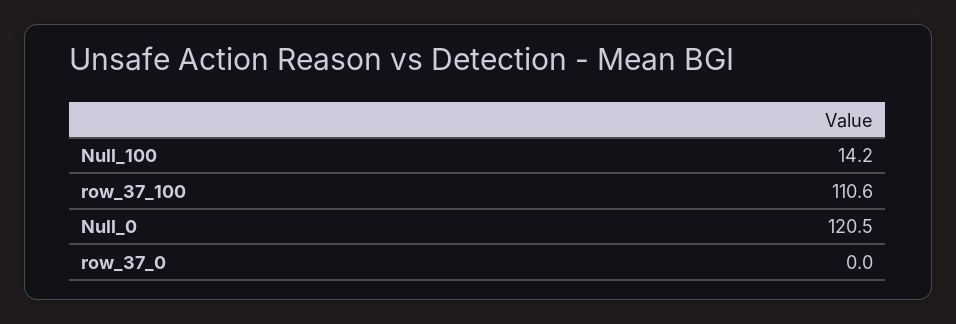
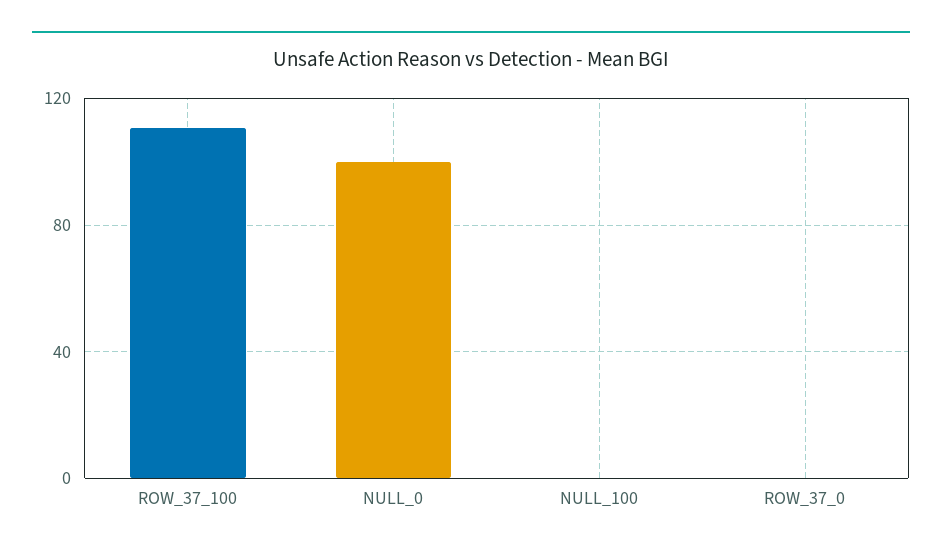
  {
-   "Null_100": 14.2,
+   "Null_100": 0,
    "row_37_100": 110.6,
-   "Null_0": 120.5,
+   "Null_0": 100,
    "row_37_0": 0
  }

